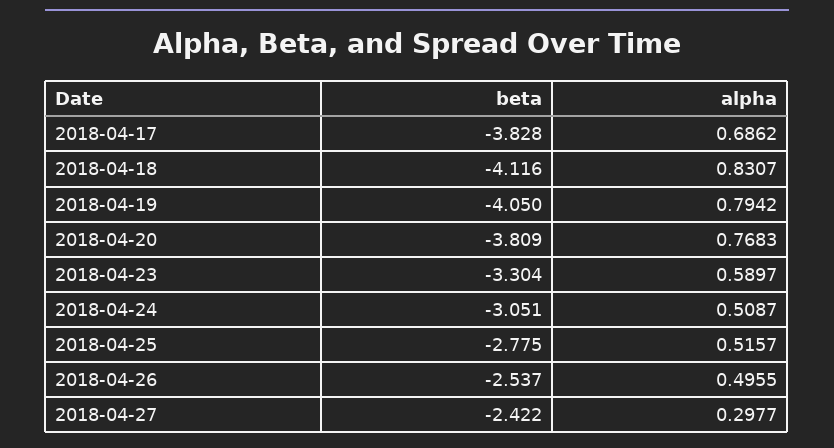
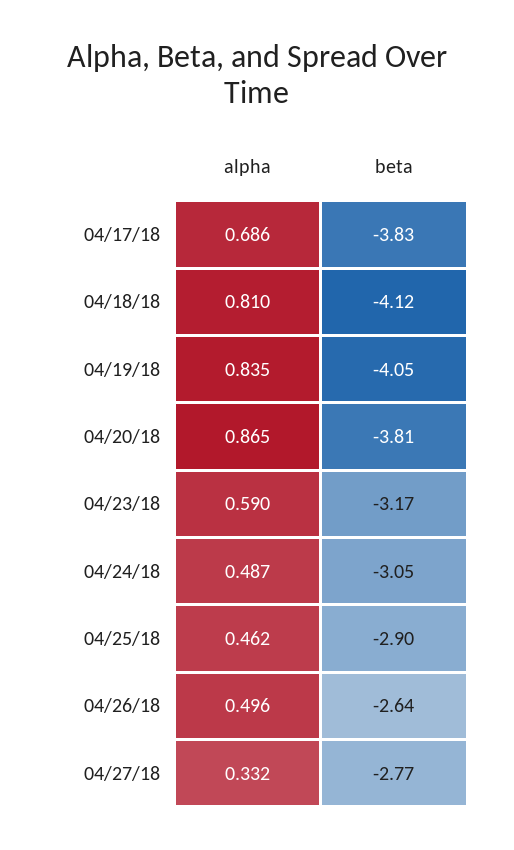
  {
    "beta": {
      "2018-04-17": -3.828,
      "2018-04-18": -4.116,
      "2018-04-19": -4.05,
      "2018-04-20": -3.809,
-     "2018-04-23": -3.304,
+     "2018-04-23": -3.17,
      "2018-04-24": -3.051,
-     "2018-04-25": -2.775,
+     "2018-04-25": -2.9,
-     "2018-04-26": -2.537,
+     "2018-04-26": -2.64,
-     "2018-04-27": -2.422
+     "2018-04-27": -2.77
    },
    "alpha": {
      "2018-04-17": 0.6862,
-     "2018-04-18": 0.8307,
+     "2018-04-18": 0.81,
-     "2018-04-19": 0.7942,
+     "2018-04-19": 0.835,
-     "2018-04-20": 0.7683,
+     "2018-04-20": 0.865,
      "2018-04-23": 0.5897,
-     "2018-04-24": 0.5087,
+     "2018-04-24": 0.487,
-     "2018-04-25": 0.5157,
+     "2018-04-25": 0.462,
      "2018-04-26": 0.4955,
-     "2018-04-27": 0.2977
+     "2018-04-27": 0.332
    }
  }

